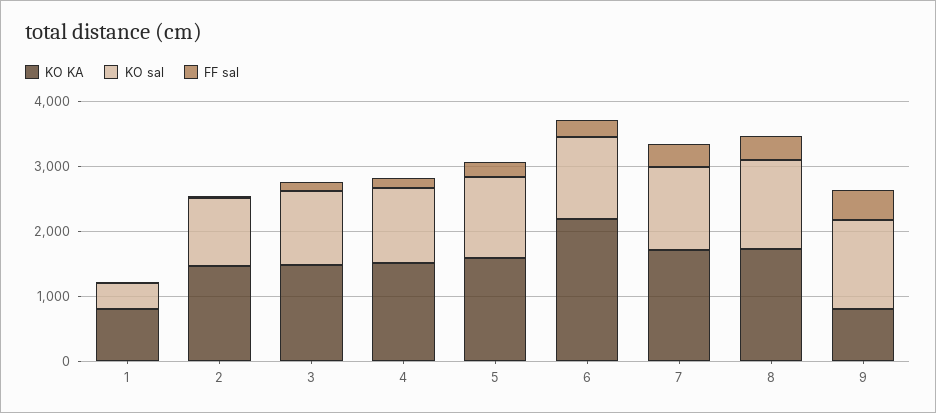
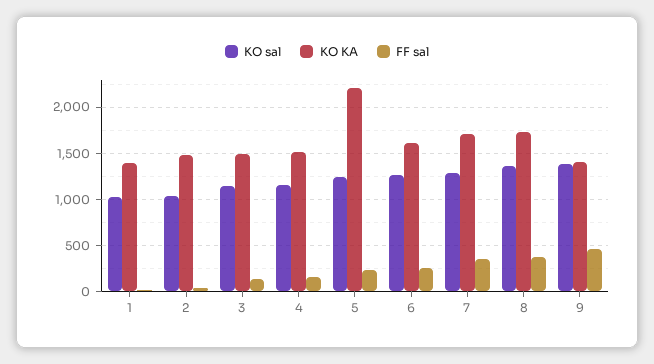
  {
    "KO KA": {
-     "1": 800,
+     "1": 1400,
      "2": 1500,
      "3": 1500,
      "4": 1500,
-     "5": 1600,
+     "5": 2200,
-     "6": 2200,
+     "6": 1600,
      "7": 1700,
      "8": 1700,
-     "9": 800
+     "9": 1400
    },
    "KO sal": {
-     "1": 400,
+     "1": 1000,
      "2": 1000,
      "3": 1100,
      "4": 1200,
      "5": 1200,
      "6": 1300,
      "7": 1300,
      "8": 1400,
      "9": 1400
    },
    "FF sal": {
      "1": 0,
      "2": 0,
      "3": 100,
      "4": 200,
      "5": 200,
      "6": 300,
      "7": 400,
      "8": 400,
      "9": 500
    }
  }

